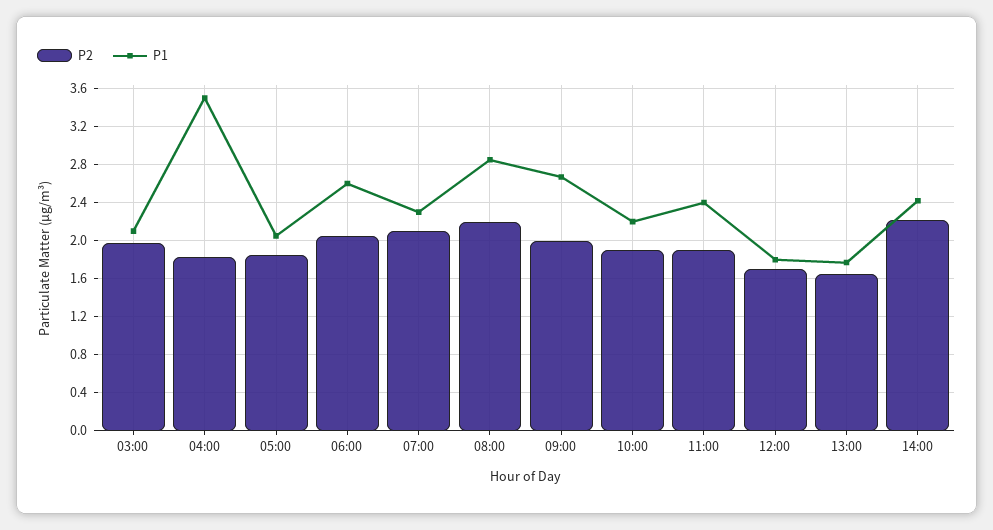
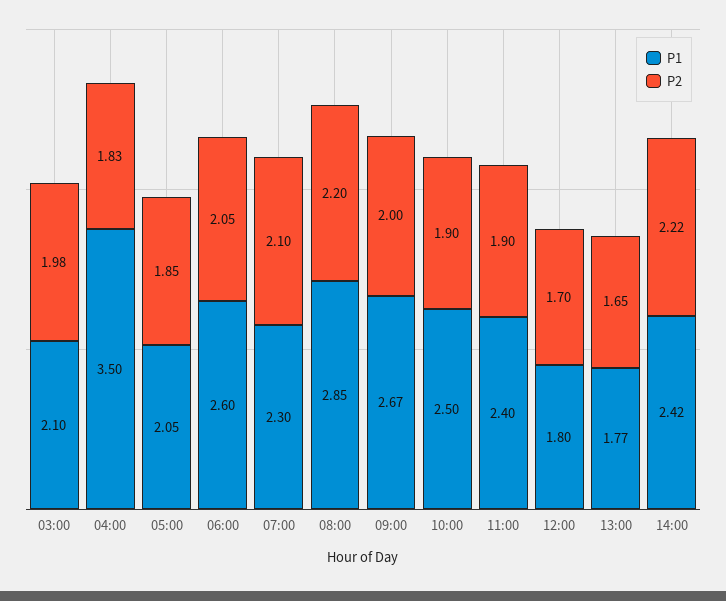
  {
    "P2": {
      "03:00": 1.98,
      "04:00": 1.83,
      "05:00": 1.85,
      "06:00": 2.05,
      "07:00": 2.1,
      "08:00": 2.2,
      "09:00": 2,
      "10:00": 1.9,
      "11:00": 1.9,
      "12:00": 1.7,
      "13:00": 1.65,
      "14:00": 2.22
    },
    "P1": {
      "03:00": 2.1,
      "04:00": 3.5,
      "05:00": 2.05,
      "06:00": 2.6,
      "07:00": 2.3,
      "08:00": 2.85,
      "09:00": 2.67,
-     "10:00": 2.2,
+     "10:00": 2.5,
      "11:00": 2.4,
      "12:00": 1.8,
      "13:00": 1.77,
      "14:00": 2.42
    }
  }

